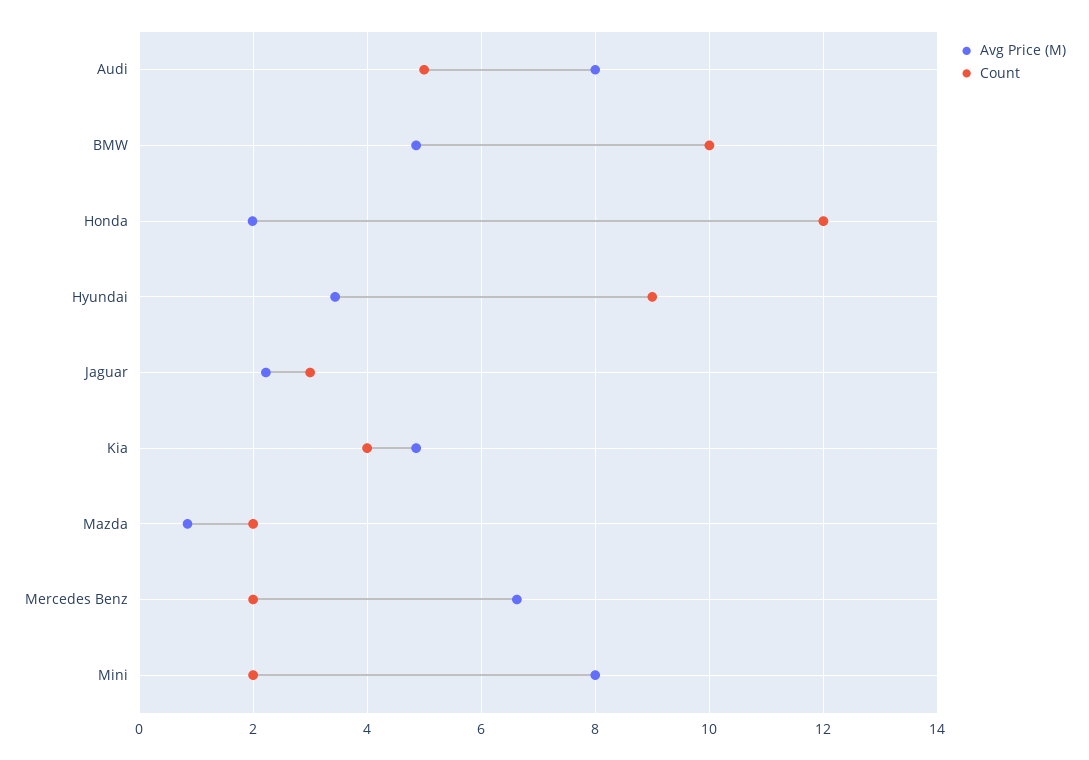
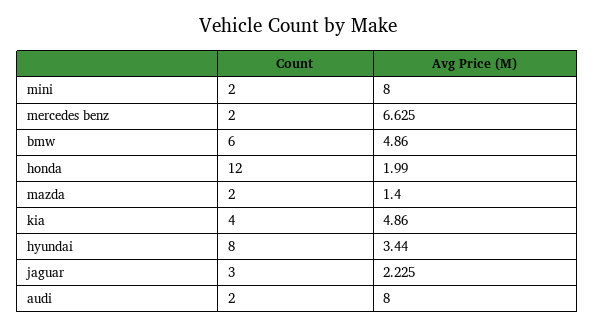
  {
    "Avg Price (M)": {
      "Audi": 8,
      "BMW": 4.86,
      "Honda": 1.99,
      "Hyundai": 3.44,
      "Jaguar": 2.225,
      "Kia": 4.86,
-     "Mazda": 0.8,
+     "Mazda": 1.4,
      "Mercedes Benz": 6.625,
      "Mini": 8
    },
    "Count": {
-     "Audi": 5,
+     "Audi": 2,
-     "BMW": 10,
+     "BMW": 6,
      "Honda": 12,
-     "Hyundai": 9,
+     "Hyundai": 8,
      "Jaguar": 3,
      "Kia": 4,
      "Mazda": 2,
      "Mercedes Benz": 2,
      "Mini": 2
    }
  }

